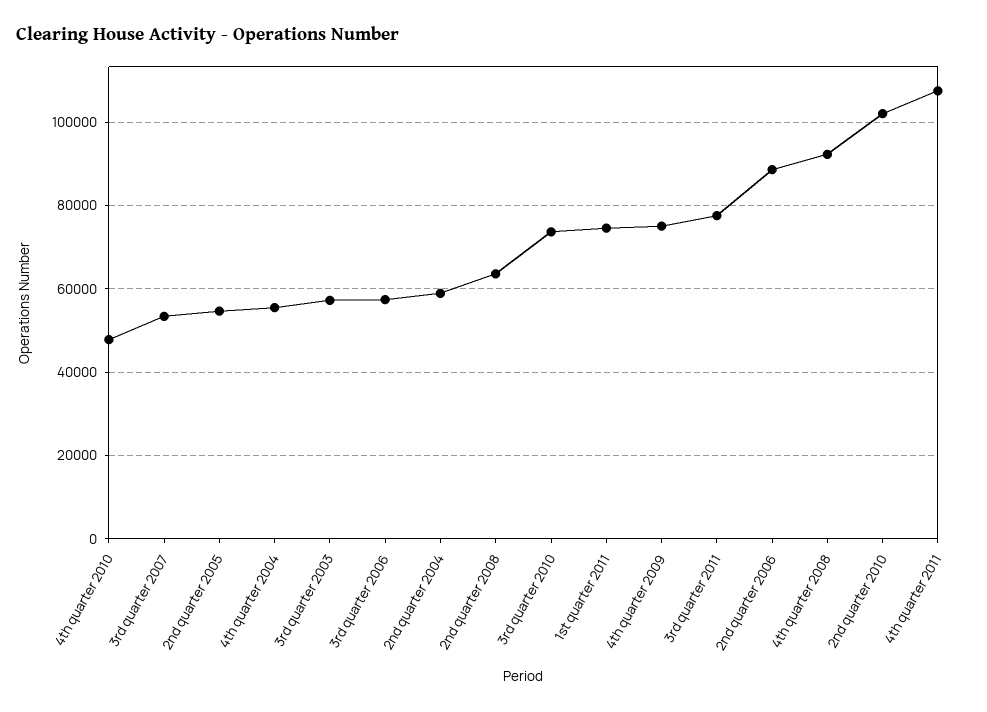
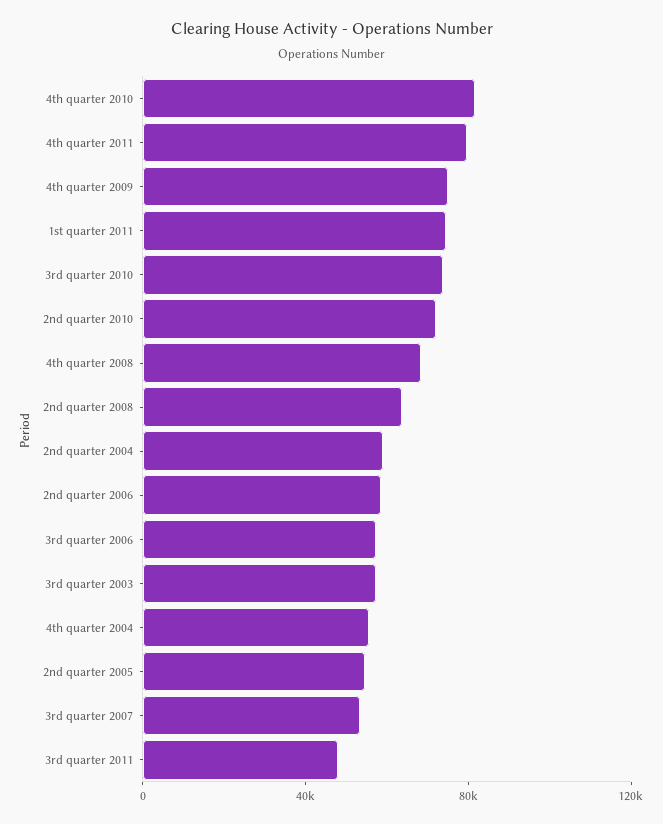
  {
-   "4th quarter 2010": 48000,
+   "4th quarter 2010": 80000,
    "3rd quarter 2007": 54000,
    "2nd quarter 2005": 54000,
    "4th quarter 2004": 56000,
    "3rd quarter 2003": 58000,
    "3rd quarter 2006": 58000,
    "2nd quarter 2004": 58000,
    "2nd quarter 2008": 64000,
    "3rd quarter 2010": 74000,
    "1st quarter 2011": 74000,
    "4th quarter 2009": 76000,
-   "3rd quarter 2011": 78000,
+   "3rd quarter 2011": 50000,
-   "2nd quarter 2006": 88000,
+   "2nd quarter 2006": 60000,
-   "4th quarter 2008": 92000,
+   "4th quarter 2008": 70000,
-   "2nd quarter 2010": 102000,
+   "2nd quarter 2010": 70000,
-   "4th quarter 2011": 108000
+   "4th quarter 2011": 80000
  }

